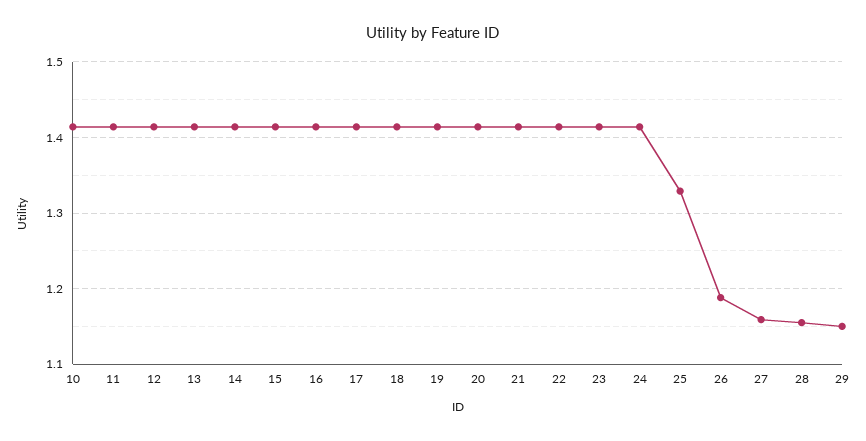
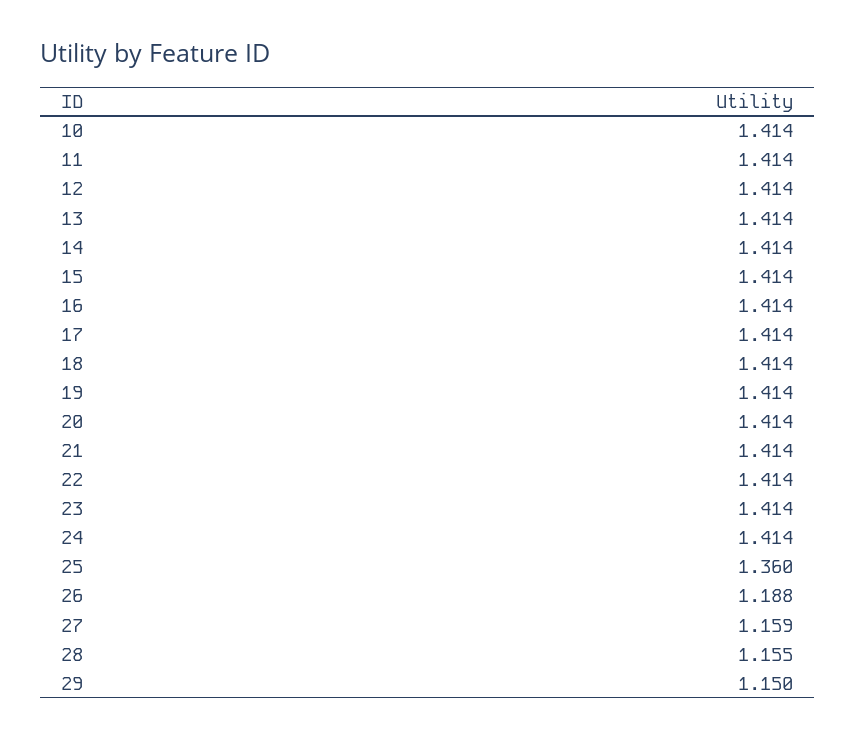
  {
    "10": 1.414,
    "11": 1.414,
    "12": 1.414,
    "13": 1.414,
    "14": 1.414,
    "15": 1.414,
    "16": 1.414,
    "17": 1.414,
    "18": 1.414,
    "19": 1.414,
    "20": 1.414,
    "21": 1.414,
    "22": 1.414,
    "23": 1.414,
    "24": 1.414,
-   "25": 1.33,
+   "25": 1.36,
    "26": 1.188,
    "27": 1.159,
    "28": 1.155,
    "29": 1.15
  }

